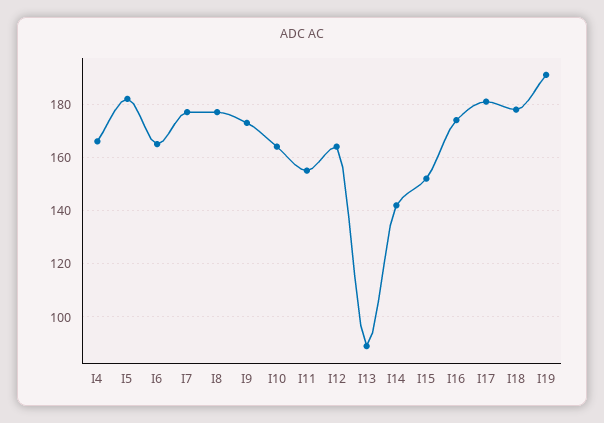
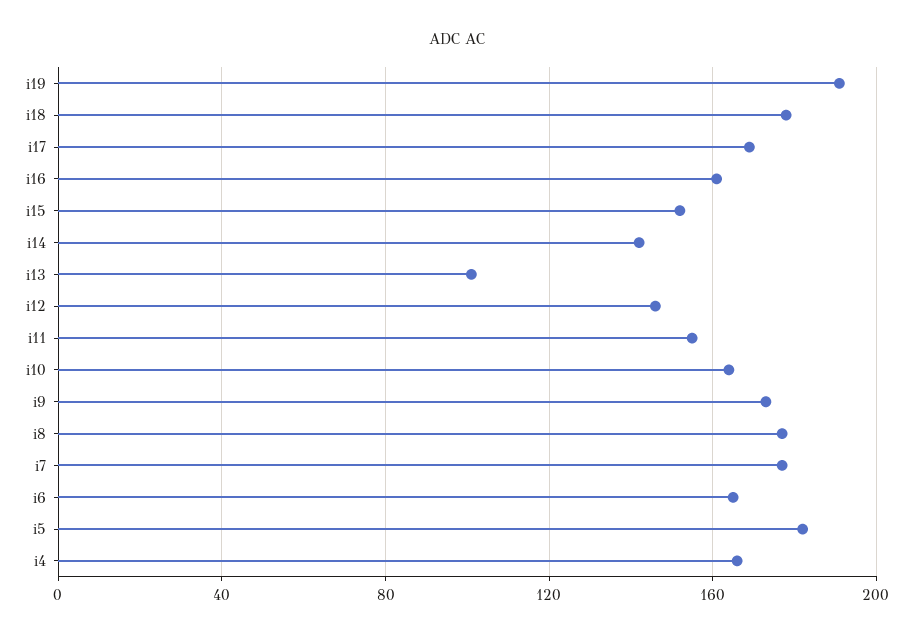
  {
    "I4": 165,
    "I5": 180,
    "I6": 165,
    "I7": 175,
    "I8": 175,
    "I9": 175,
    "I10": 165,
    "I11": 155,
-   "I12": 165,
+   "I12": 145,
-   "I13": 90,
+   "I13": 100,
    "I14": 140,
    "I15": 150,
-   "I16": 175,
+   "I16": 160,
-   "I17": 180,
+   "I17": 170,
    "I18": 180,
    "I19": 190
  }

